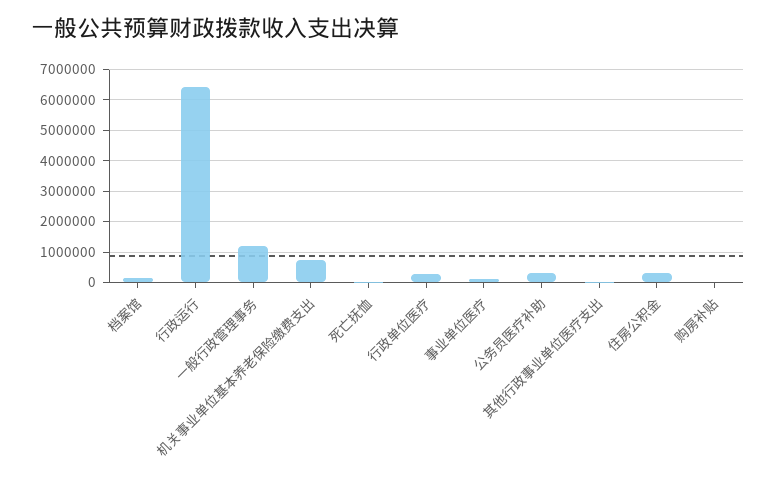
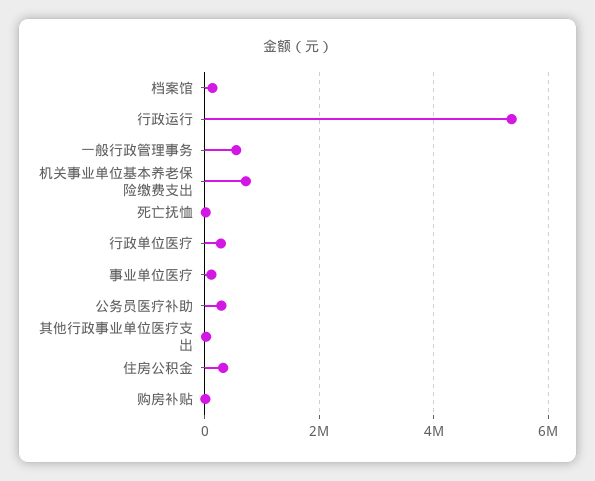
  {
    "档案馆": 200000,
-   "行政运行": 6400000,
+   "行政运行": 5400000,
-   "一般行政管理事务": 1200000,
+   "一般行政管理事务": 600000,
    "机关事业单位基本养老保险缴费支出": 800000,
    "死亡抚恤": 0,
    "行政单位医疗": 200000,
    "事业单位医疗": 200000,
    "公务员医疗补助": 200000,
    "其他行政事业单位医疗支出": 0,
    "住房公积金": 400000,
    "购房补贴": 0
  }

